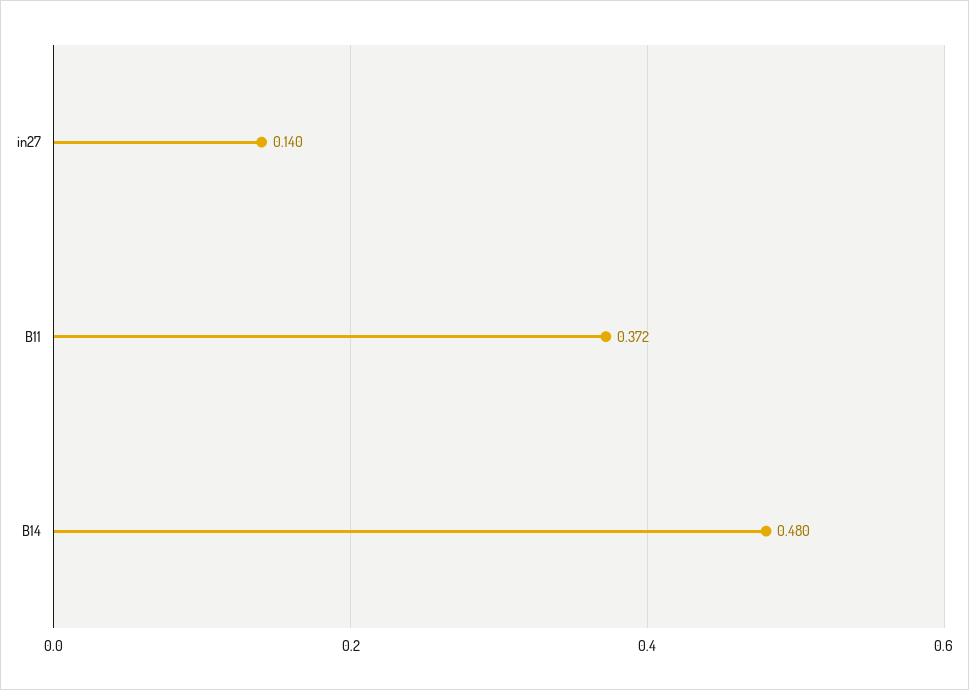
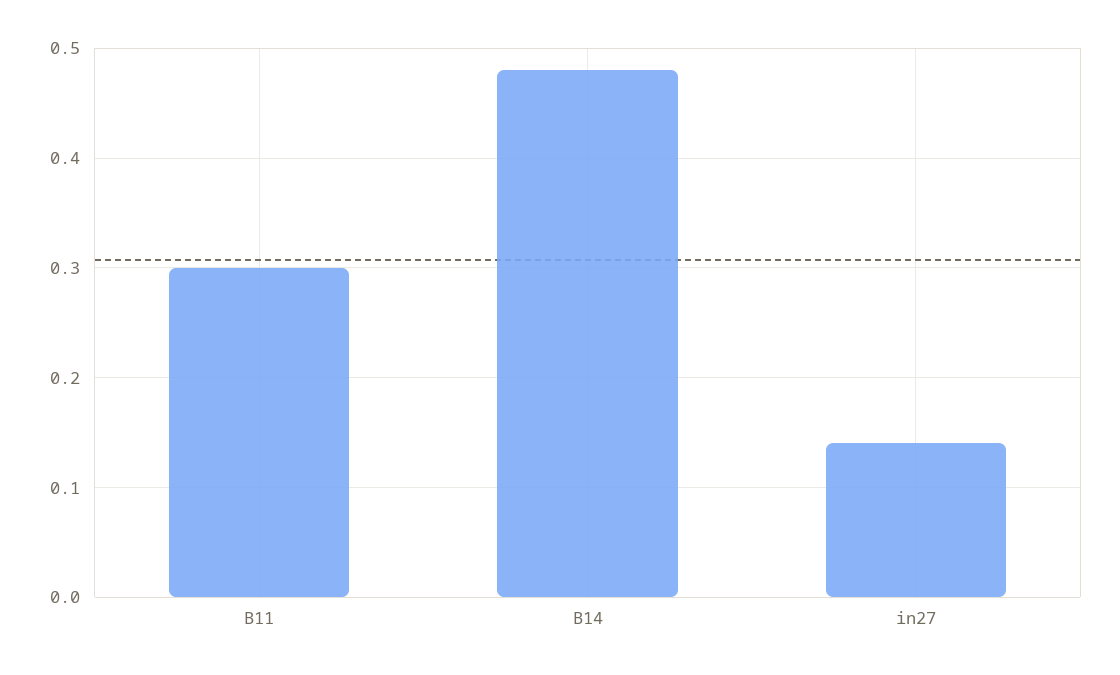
  {
    "in27": 0.14,
-   "B11": 0.372,
+   "B11": 0.3,
    "B14": 0.48
  }

